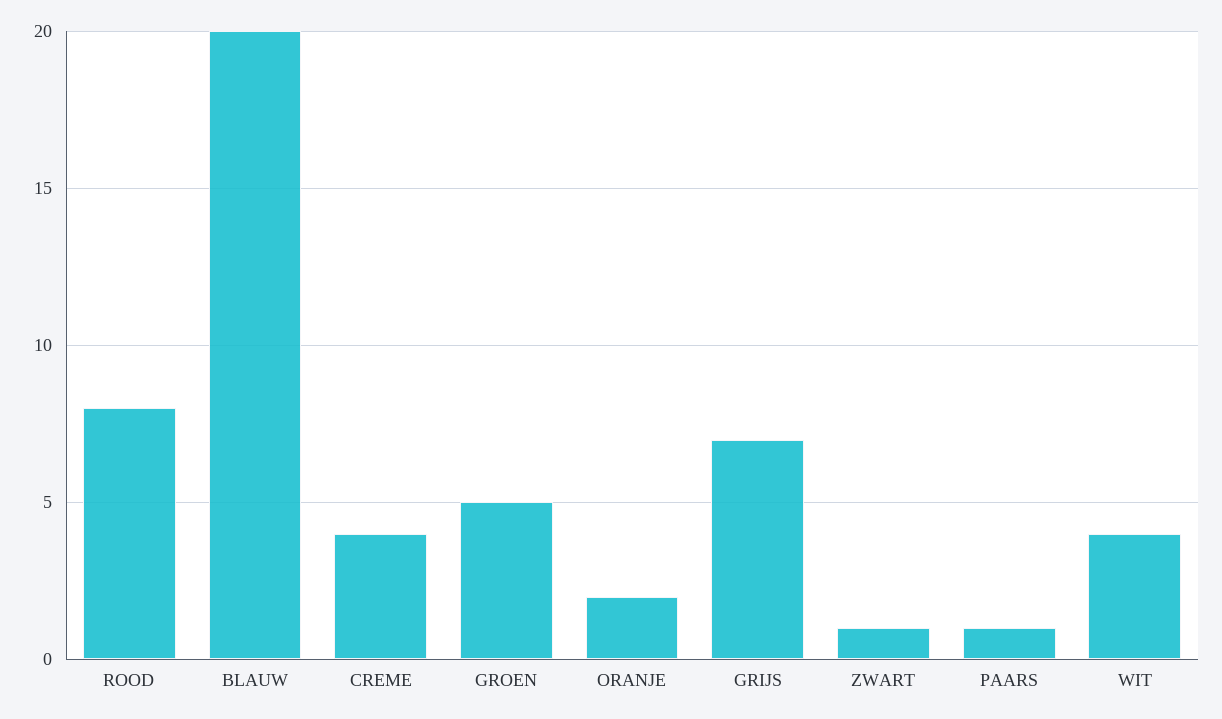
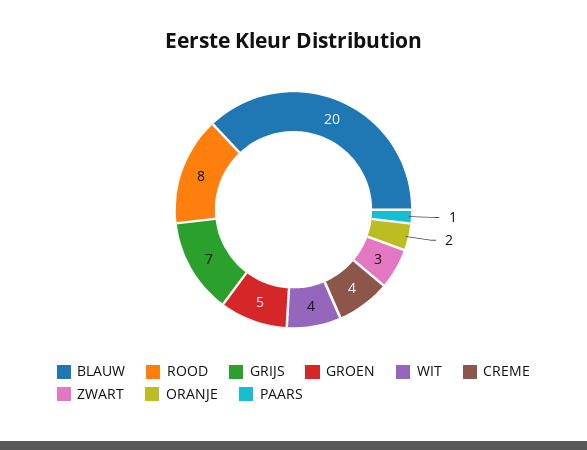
  {
    "ROOD": 8,
    "BLAUW": 20,
    "CREME": 4,
    "GROEN": 5,
    "ORANJE": 2,
    "GRIJS": 7,
-   "ZWART": 1,
+   "ZWART": 3,
    "PAARS": 1,
    "WIT": 4
  }

